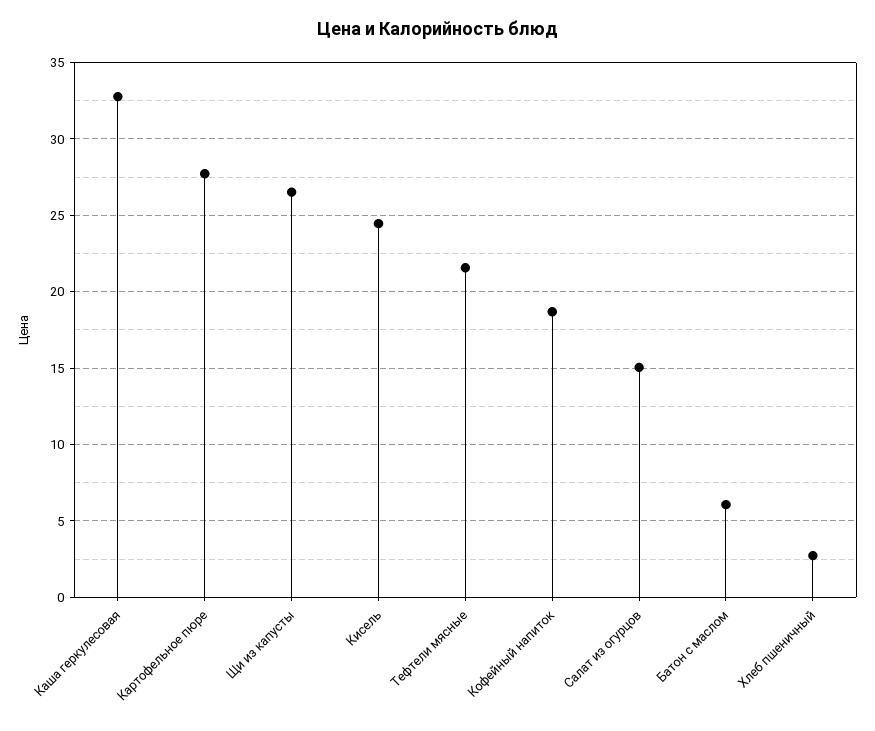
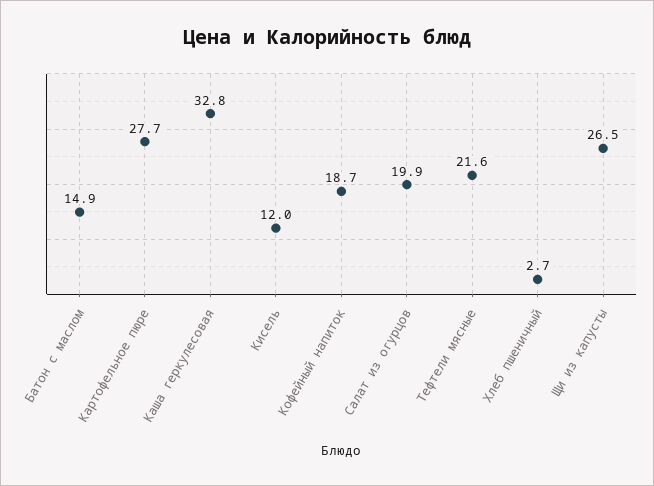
  {
    "Каша геркулесовая": 32.8,
    "Картофельное пюре": 27.7,
    "Щи из капусты": 26.5,
-   "Кисель": 24.5,
+   "Кисель": 12,
    "Тефтели мясные": 21.6,
    "Кофейный напиток": 18.7,
-   "Салат из огурцов": 15,
+   "Салат из огурцов": 19.9,
-   "Батон с маслом": 6,
+   "Батон с маслом": 14.9,
    "Хлеб пшеничный": 2.7
  }

